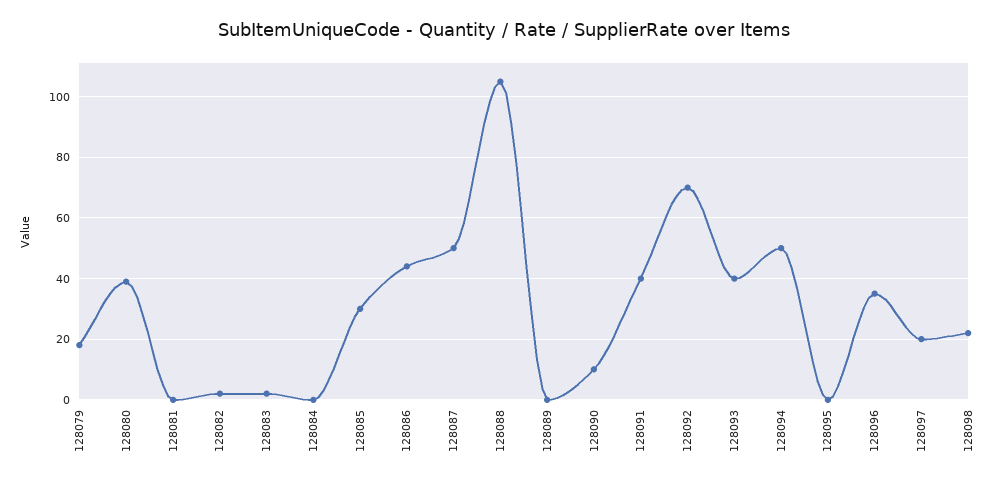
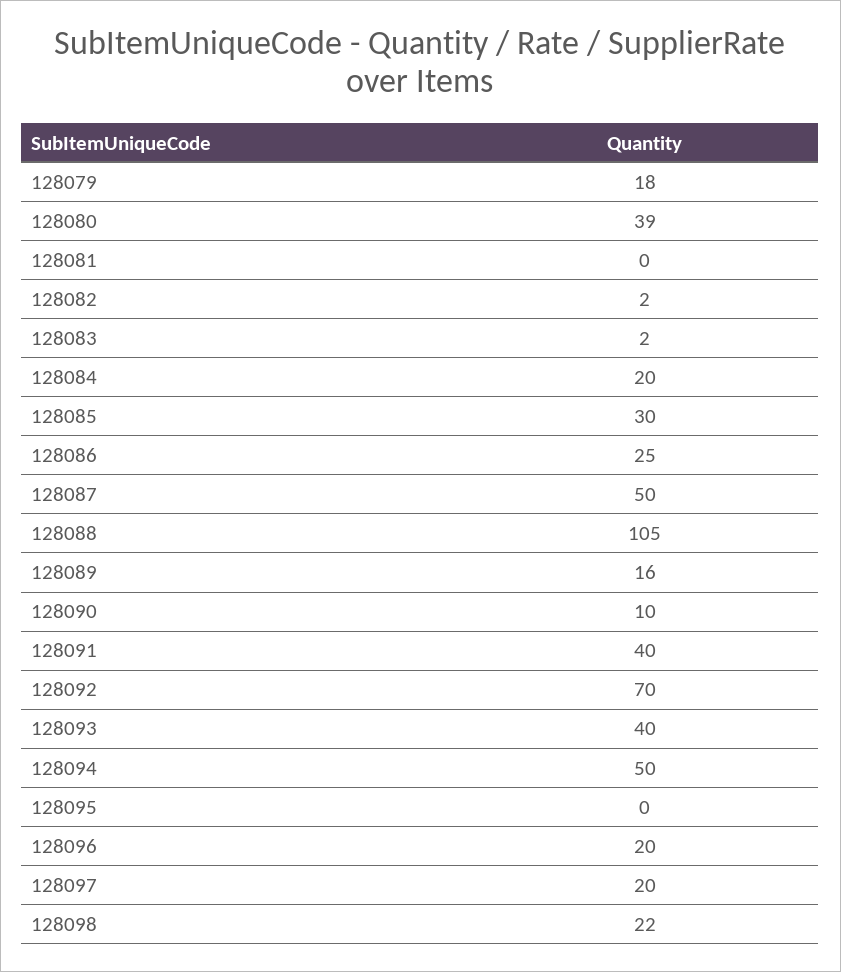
  {
    "128079": 18,
    "128080": 39,
    "128081": 0,
    "128082": 2,
    "128083": 2,
-   "128084": 0,
+   "128084": 20,
    "128085": 30,
-   "128086": 45,
+   "128086": 25,
    "128087": 50,
    "128088": 105,
-   "128089": 0,
+   "128089": 16,
    "128090": 10,
    "128091": 40,
    "128092": 70,
    "128093": 40,
    "128094": 50,
    "128095": 0,
-   "128096": 35,
+   "128096": 20,
    "128097": 20,
    "128098": 22
  }

